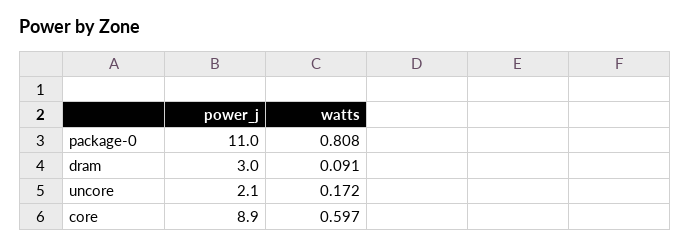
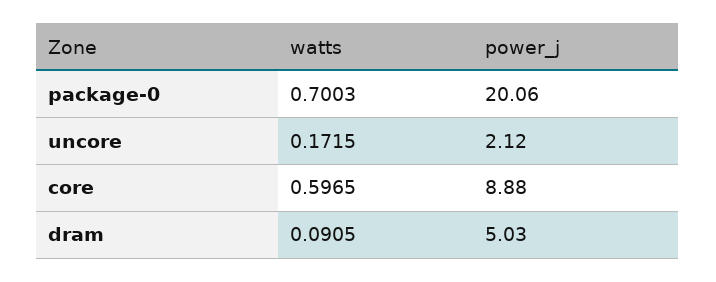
  {
    "power_j": {
-     "package-0": 11,
+     "package-0": 20.06,
-     "dram": 3,
+     "dram": 5.03,
      "uncore": 2.12,
      "core": 8.88
    },
    "watts": {
-     "package-0": 0.808,
+     "package-0": 0.7003,
      "dram": 0.0905,
      "uncore": 0.1715,
      "core": 0.5965
    }
  }

